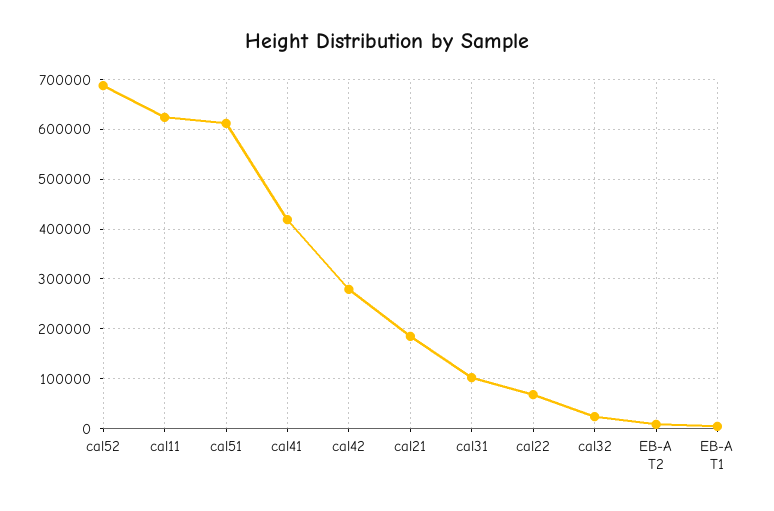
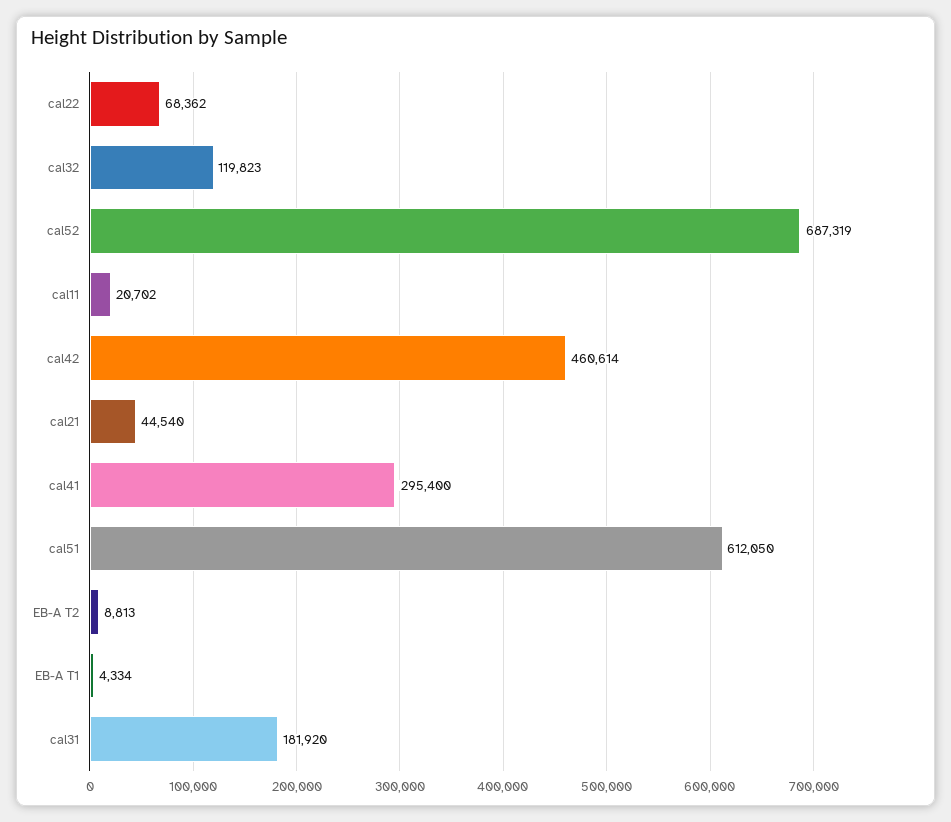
  {
    "cal52": 687319,
-   "cal11": 620000,
+   "cal11": 20702,
    "cal51": 612050,
-   "cal41": 420000,
+   "cal41": 295400,
-   "cal42": 280000,
+   "cal42": 460614,
-   "cal21": 180000,
+   "cal21": 44540,
-   "cal31": 100000,
+   "cal31": 181920,
    "cal22": 68362,
-   "cal32": 20000,
+   "cal32": 119823,
    "EB-A T2": 8813,
    "EB-A T1": 4334
  }

